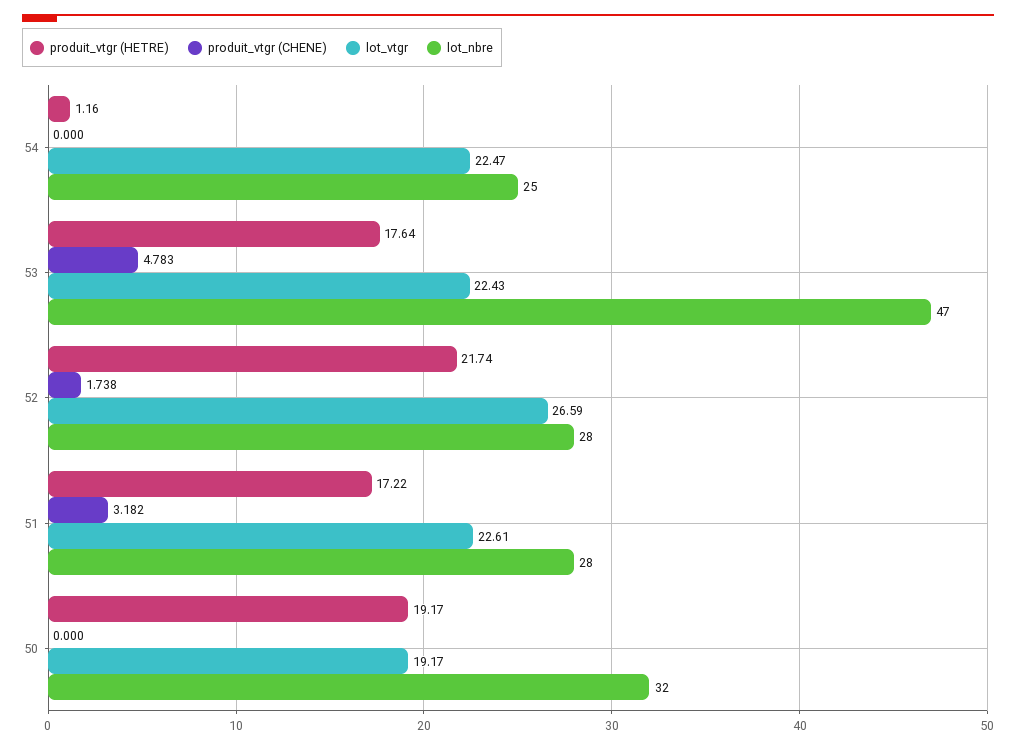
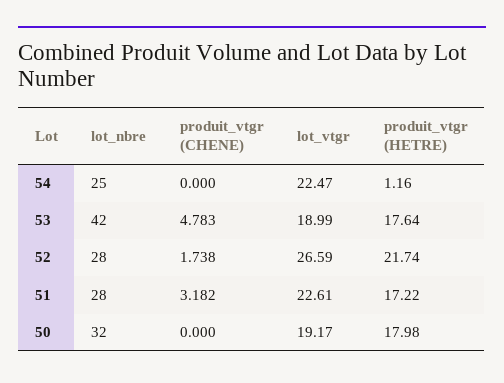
  {
    "produit_vtgr (HETRE)": {
      "54": 1.16,
      "53": 17.64,
      "52": 21.74,
      "51": 17.22,
-     "50": 19.17
+     "50": 17.98
    },
    "produit_vtgr (CHENE)": {
      "54": 0,
      "53": 4.783,
      "52": 1.738,
      "51": 3.182,
      "50": 0
    },
    "lot_vtgr": {
      "54": 22.47,
-     "53": 22.43,
+     "53": 18.99,
      "52": 26.59,
      "51": 22.61,
      "50": 19.17
    },
    "lot_nbre": {
      "54": 25,
-     "53": 47,
+     "53": 42,
      "52": 28,
      "51": 28,
      "50": 32
    }
  }

